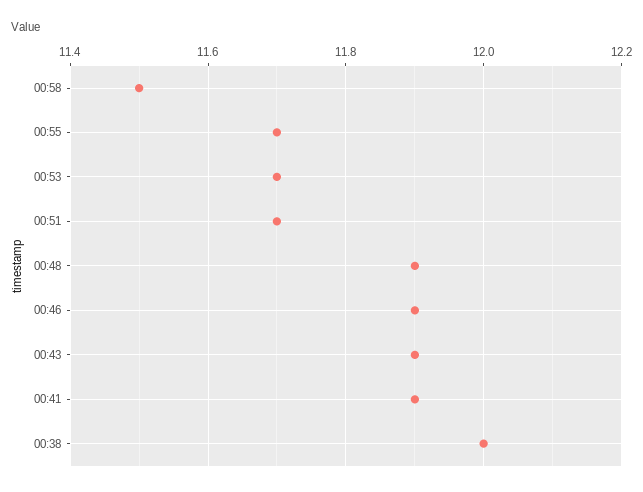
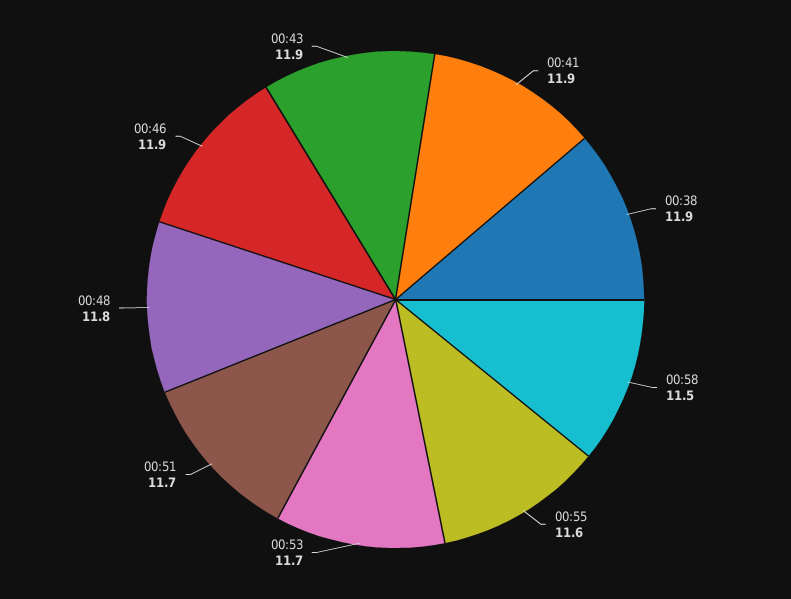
  {
    "00:58": 11.5,
-   "00:55": 11.7,
+   "00:55": 11.6,
    "00:53": 11.7,
    "00:51": 11.7,
-   "00:48": 11.9,
+   "00:48": 11.8,
    "00:46": 11.9,
    "00:43": 11.9,
    "00:41": 11.9,
-   "00:38": 12
+   "00:38": 11.9
  }

